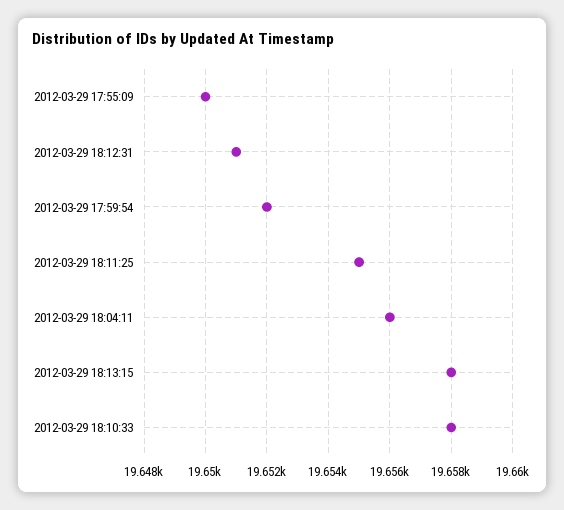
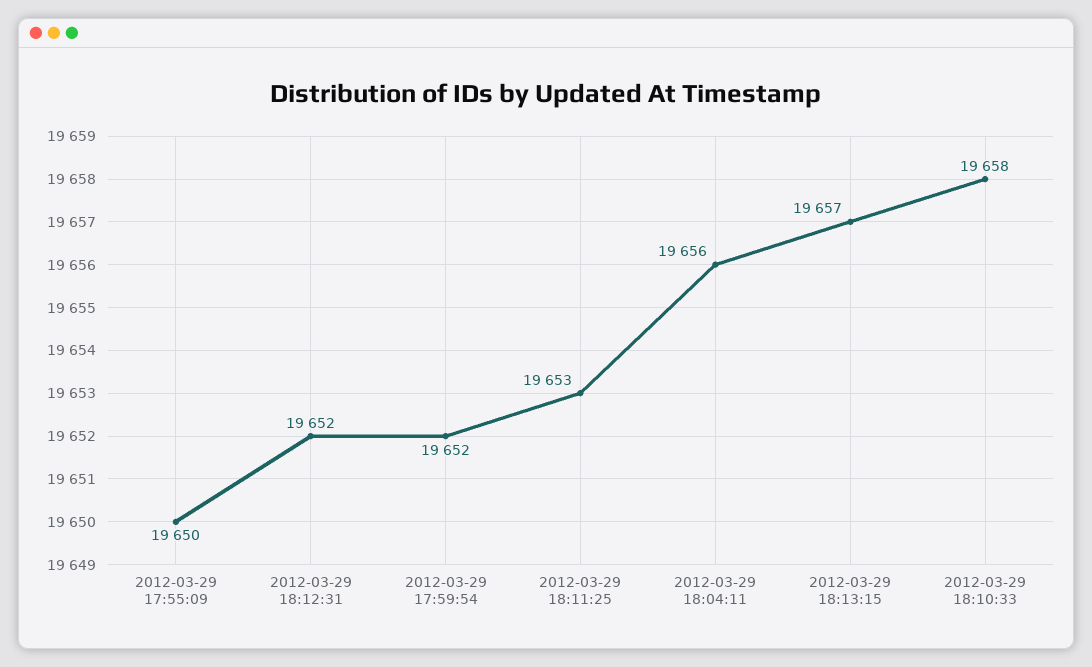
  {
    "2012-03-29 17:55:09": 19650,
-   "2012-03-29 18:12:31": 19651,
+   "2012-03-29 18:12:31": 19652,
    "2012-03-29 17:59:54": 19652,
-   "2012-03-29 18:11:25": 19655,
+   "2012-03-29 18:11:25": 19653,
    "2012-03-29 18:04:11": 19656,
-   "2012-03-29 18:13:15": 19658,
+   "2012-03-29 18:13:15": 19657,
    "2012-03-29 18:10:33": 19658
  }

